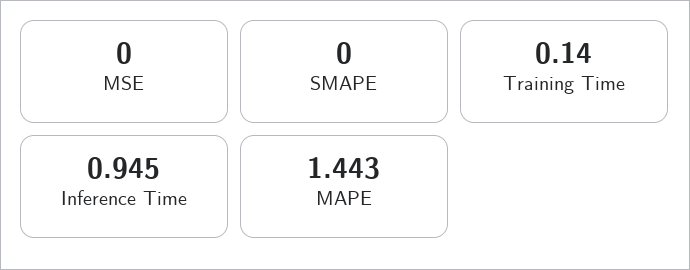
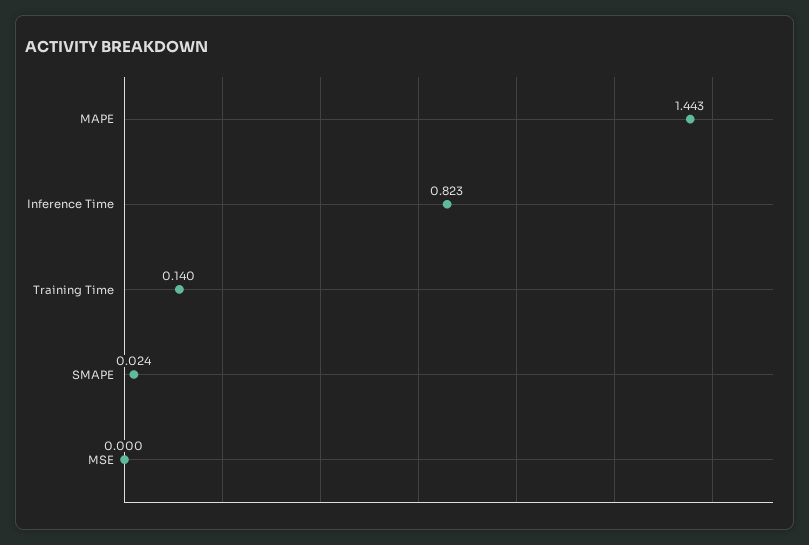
  {
    "MSE": 0,
-   "SMAPE": 0,
+   "SMAPE": 0.024,
    "Training Time": 0.14,
-   "Inference Time": 0.945,
+   "Inference Time": 0.823,
    "MAPE": 1.443
  }

